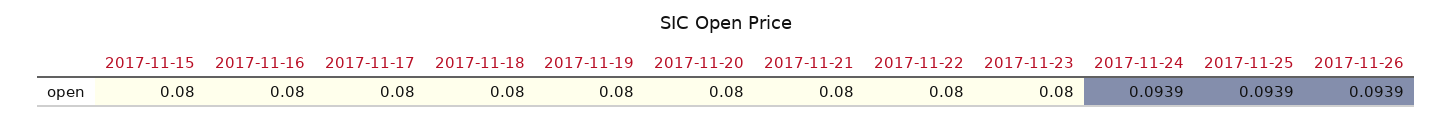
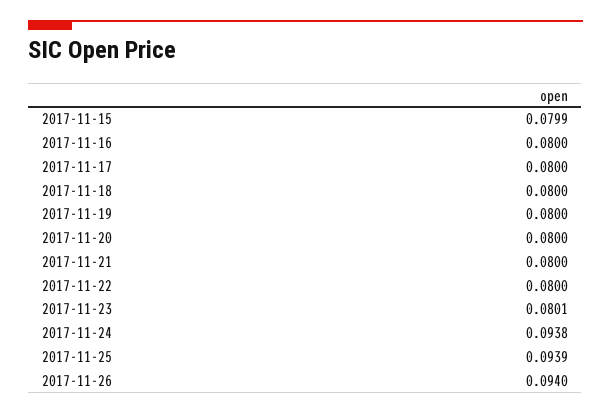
  {
-   "2017-11-15": 0.08,
+   "2017-11-15": 0.0799,
    "2017-11-16": 0.08,
    "2017-11-17": 0.08,
    "2017-11-18": 0.08,
    "2017-11-19": 0.08,
    "2017-11-20": 0.08,
    "2017-11-21": 0.08,
    "2017-11-22": 0.08,
-   "2017-11-23": 0.08,
+   "2017-11-23": 0.0801,
-   "2017-11-24": 0.0939,
+   "2017-11-24": 0.0938,
    "2017-11-25": 0.0939,
-   "2017-11-26": 0.0939
+   "2017-11-26": 0.094
  }

